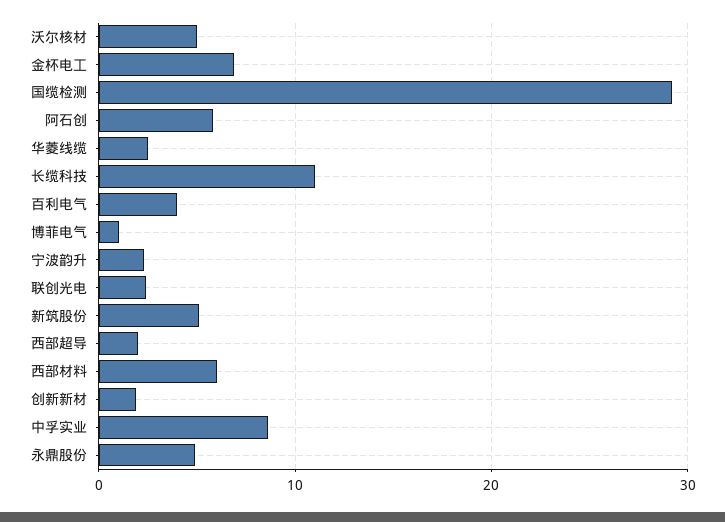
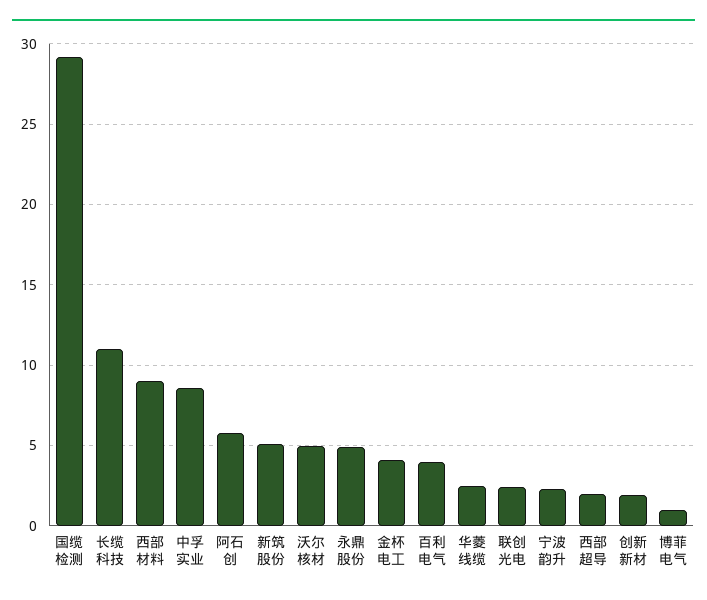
  {
    "沃尔核材": 5,
-   "金杯电工": 7,
+   "金杯电工": 4,
    "国缆检测": 29,
    "阿石创": 6,
    "华菱线缆": 2.5,
    "长缆科技": 11,
    "百利电气": 4,
    "博菲电气": 1,
    "宁波韵升": 2.5,
    "联创光电": 2.5,
    "新筑股份": 5,
    "西部超导": 2,
-   "西部材料": 6,
+   "西部材料": 9,
    "创新新材": 2,
    "中孚实业": 8.5,
    "永鼎股份": 5
  }

